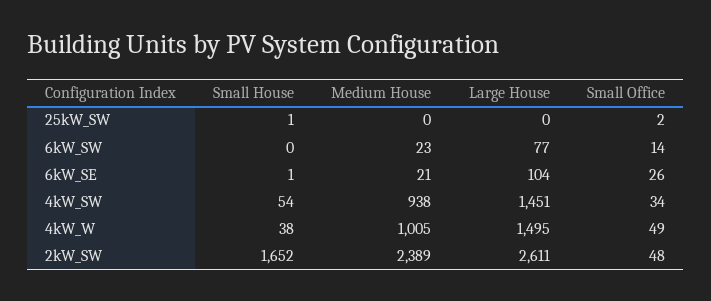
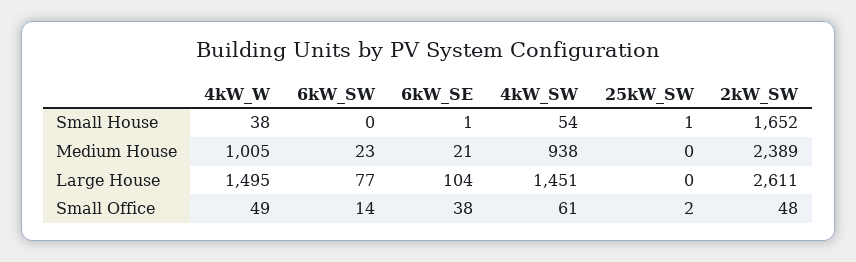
  {
    "Small House": {
      "25kW_SW": 1,
      "6kW_SW": 0,
      "6kW_SE": 1,
      "4kW_SW": 54,
      "4kW_W": 38,
      "2kW_SW": 1652
    },
    "Medium House": {
      "25kW_SW": 0,
      "6kW_SW": 23,
      "6kW_SE": 21,
      "4kW_SW": 938,
      "4kW_W": 1005,
      "2kW_SW": 2389
    },
    "Large House": {
      "25kW_SW": 0,
      "6kW_SW": 77,
      "6kW_SE": 104,
      "4kW_SW": 1451,
      "4kW_W": 1495,
      "2kW_SW": 2611
    },
    "Small Office": {
      "25kW_SW": 2,
      "6kW_SW": 14,
-     "6kW_SE": 26,
+     "6kW_SE": 38,
-     "4kW_SW": 34,
+     "4kW_SW": 61,
      "4kW_W": 49,
      "2kW_SW": 48
    }
  }

